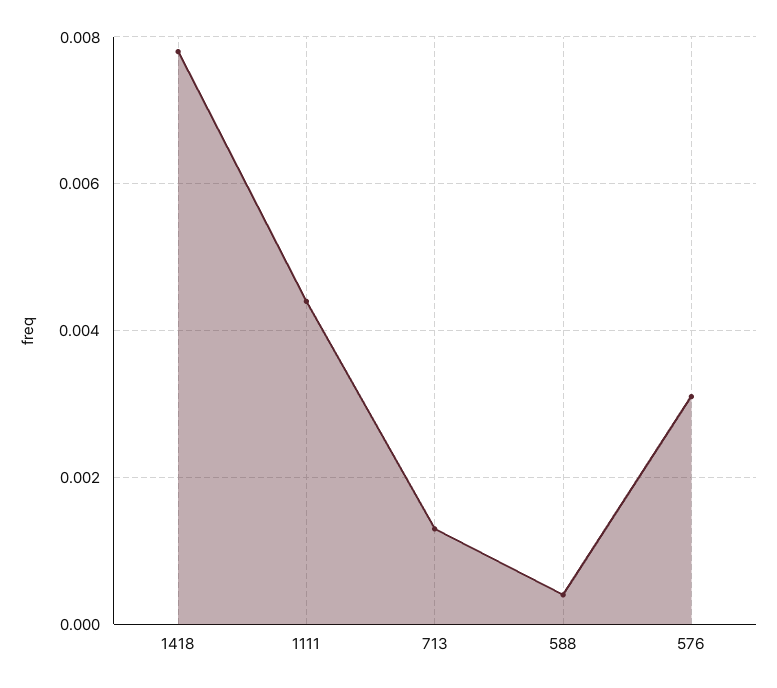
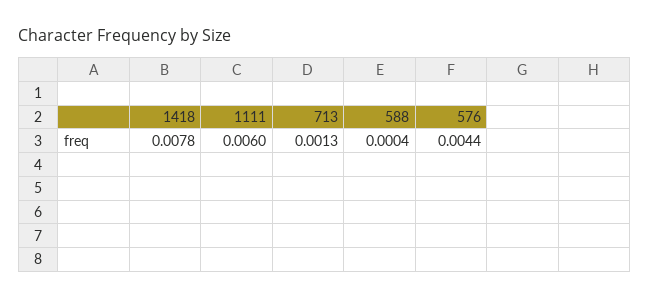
  {
    "1418": 0.0078,
-   "1111": 0.0045,
+   "1111": 0.006,
    "713": 0.0013,
    "588": 0.0004,
-   "576": 0.003
+   "576": 0.0044
  }

